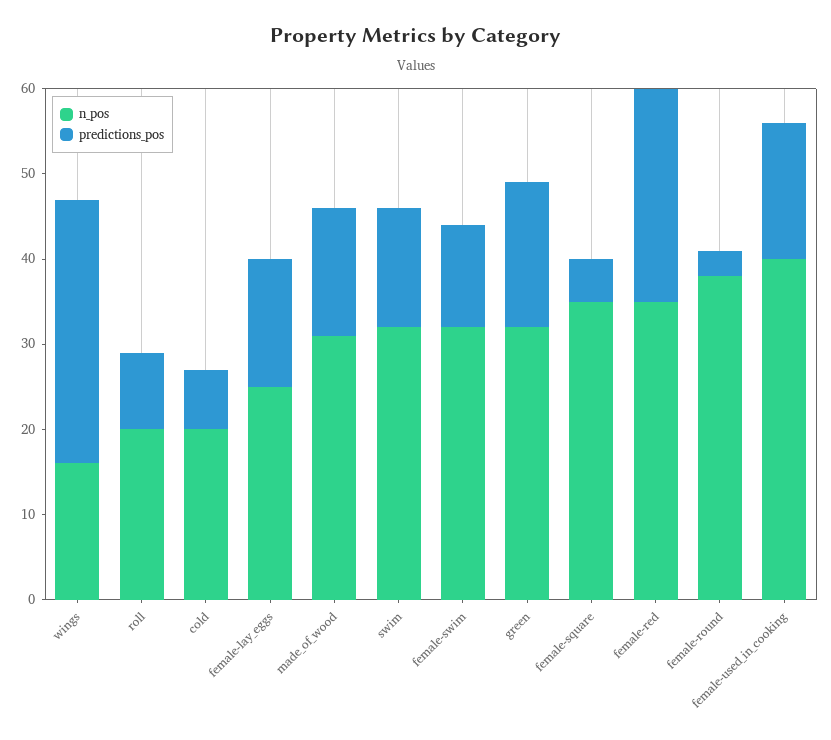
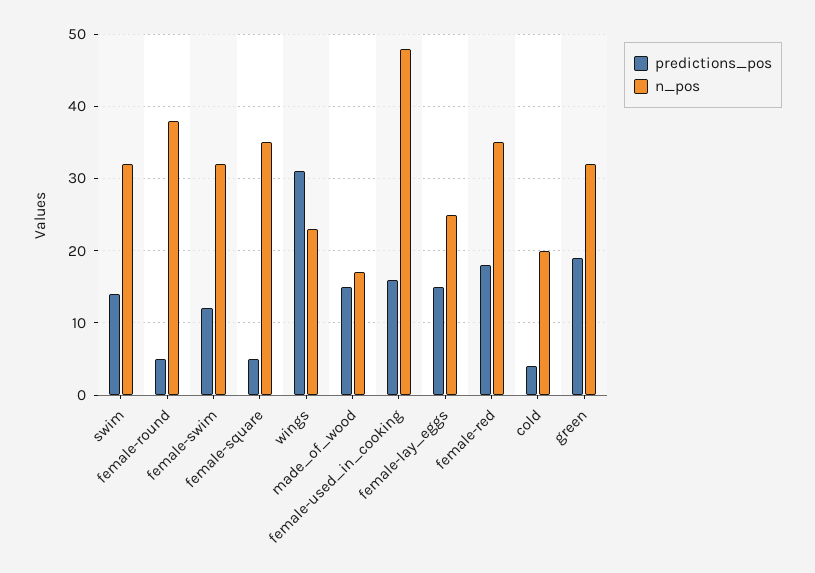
  {
    "n_pos": {
-     "wings": 16,
+     "wings": 23,
-     "roll": 20,
      "cold": 20,
      "female-lay_eggs": 25,
-     "made_of_wood": 31,
+     "made_of_wood": 17,
      "swim": 32,
      "female-swim": 32,
      "green": 32,
      "female-square": 35,
      "female-red": 35,
      "female-round": 38,
-     "female-used_in_cooking": 40
+     "female-used_in_cooking": 48
    },
    "predictions_pos": {
      "wings": 31,
-     "roll": 9,
-     "cold": 7,
+     "cold": 4,
      "female-lay_eggs": 15,
      "made_of_wood": 15,
      "swim": 14,
      "female-swim": 12,
-     "green": 17,
+     "green": 19,
      "female-square": 5,
-     "female-red": 25,
+     "female-red": 18,
-     "female-round": 3,
+     "female-round": 5,
      "female-used_in_cooking": 16
    }
  }

